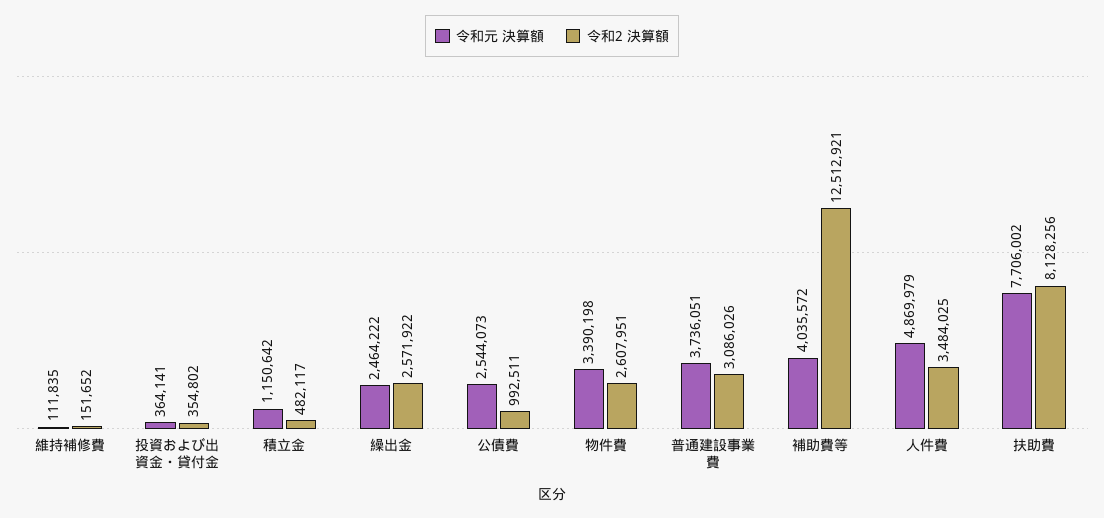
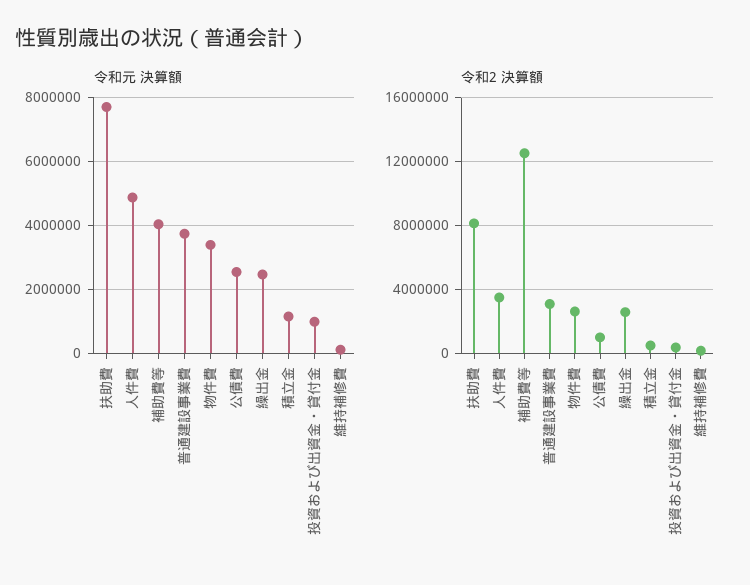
  {
    "令和元 決算額": {
      "維持補修費": 111835,
-     "投資および出資金・貸付金": 364141,
+     "投資および出資金・貸付金": 1000000,
      "積立金": 1150642,
      "繰出金": 2464222,
      "公債費": 2544073,
      "物件費": 3390198,
      "普通建設事業費": 3736051,
      "補助費等": 4035572,
      "人件費": 4869979,
      "扶助費": 7706002
    },
    "令和2 決算額": {
      "維持補修費": 151652,
      "投資および出資金・貸付金": 354802,
      "積立金": 482117,
      "繰出金": 2571922,
      "公債費": 992511,
      "物件費": 2607951,
      "普通建設事業費": 3086026,
      "補助費等": 12512921,
      "人件費": 3484025,
      "扶助費": 8128256
    }
  }

